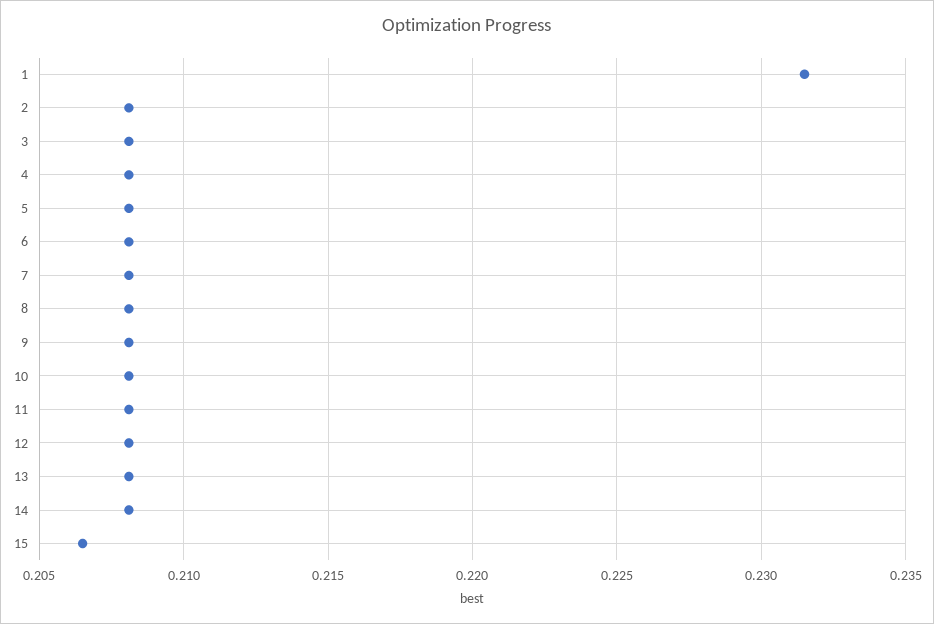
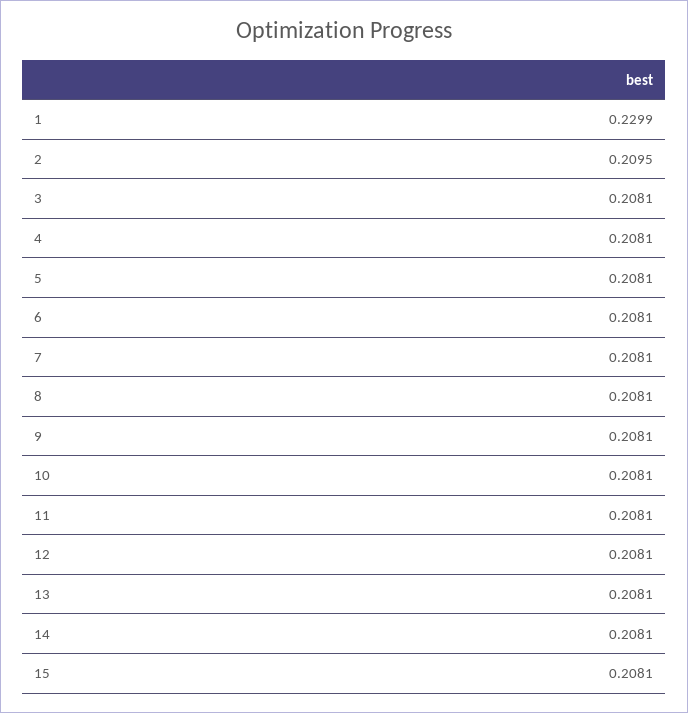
  {
-   "1": 0.2315,
+   "1": 0.2299,
-   "2": 0.208,
+   "2": 0.2095,
    "3": 0.2081,
    "4": 0.2081,
    "5": 0.2081,
    "6": 0.2081,
    "7": 0.2081,
    "8": 0.2081,
    "9": 0.2081,
    "10": 0.2081,
    "11": 0.2081,
    "12": 0.2081,
    "13": 0.2081,
    "14": 0.2081,
-   "15": 0.2065
+   "15": 0.2081
  }

